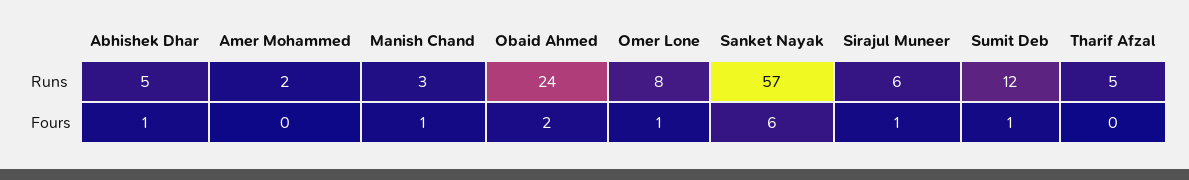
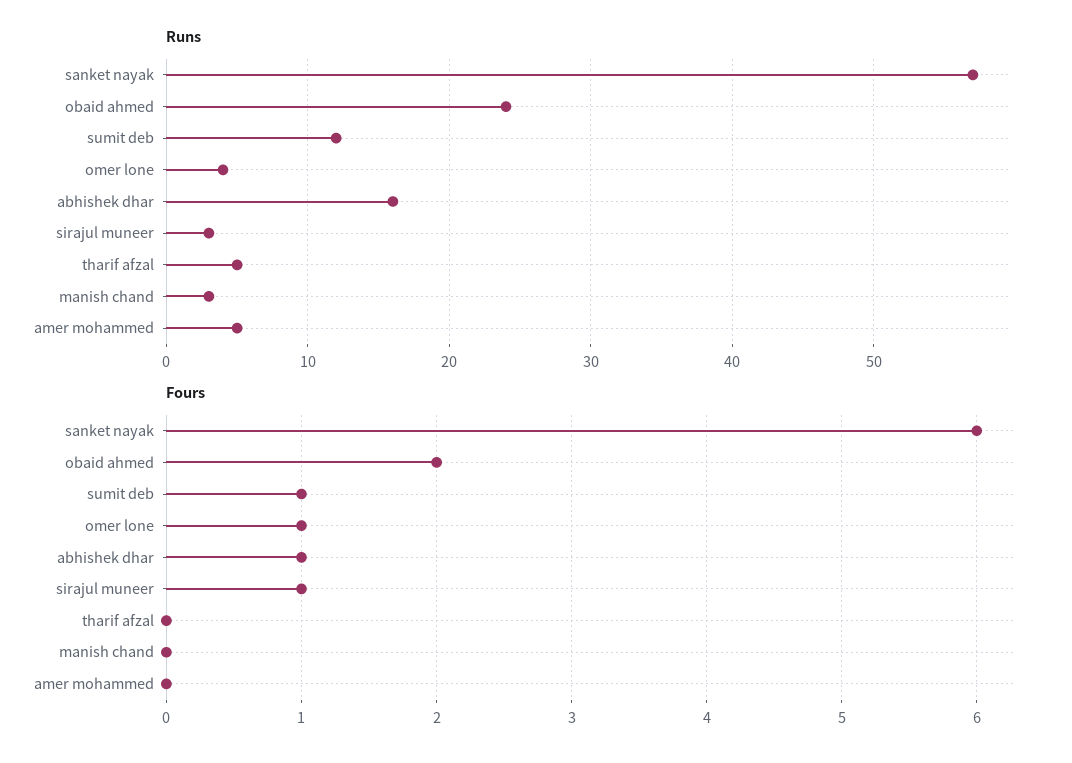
  {
    "Runs": {
-     "Abhishek Dhar": 5,
+     "Abhishek Dhar": 16,
-     "Amer Mohammed": 2,
+     "Amer Mohammed": 5,
      "Manish Chand": 3,
      "Obaid Ahmed": 24,
-     "Omer Lone": 8,
+     "Omer Lone": 4,
      "Sanket Nayak": 57,
-     "Sirajul Muneer": 6,
+     "Sirajul Muneer": 3,
      "Sumit Deb": 12,
      "Tharif Afzal": 5
    },
    "Fours": {
      "Abhishek Dhar": 1,
      "Amer Mohammed": 0,
-     "Manish Chand": 1,
+     "Manish Chand": 0,
      "Obaid Ahmed": 2,
      "Omer Lone": 1,
      "Sanket Nayak": 6,
      "Sirajul Muneer": 1,
      "Sumit Deb": 1,
      "Tharif Afzal": 0
    }
  }

